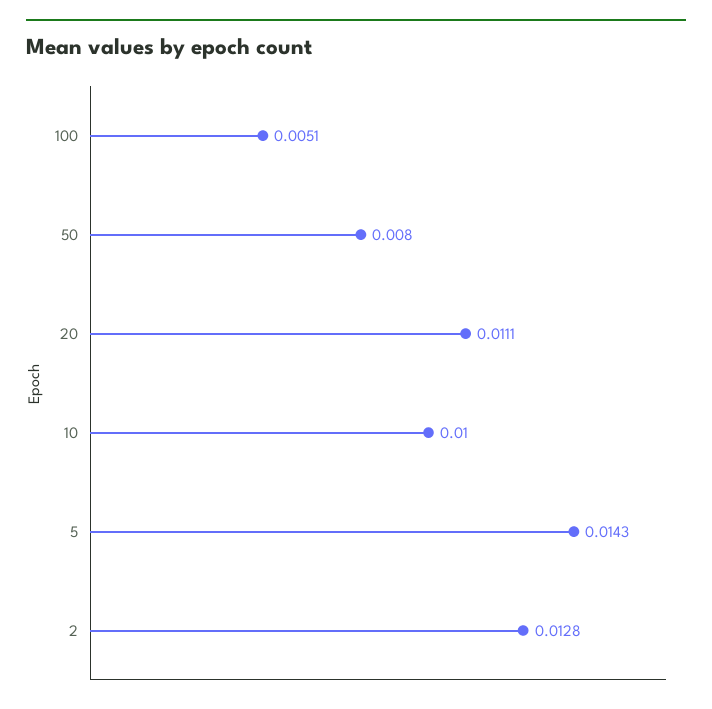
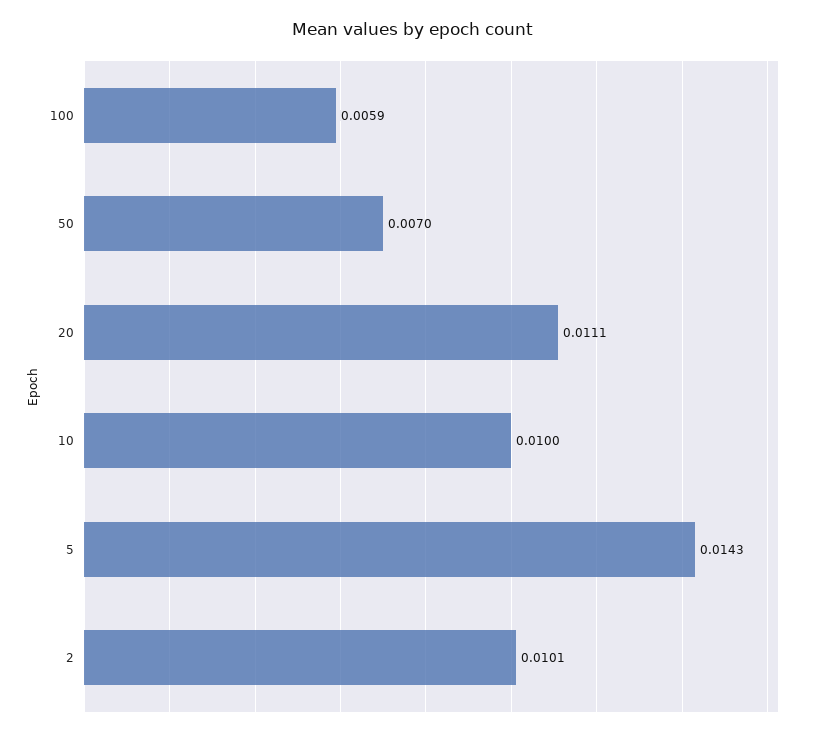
  {
-   "100": 0.0051,
+   "100": 0.0059,
-   "50": 0.008,
+   "50": 0.007,
    "20": 0.0111,
    "10": 0.01,
    "5": 0.0143,
-   "2": 0.0128
+   "2": 0.0101
  }

